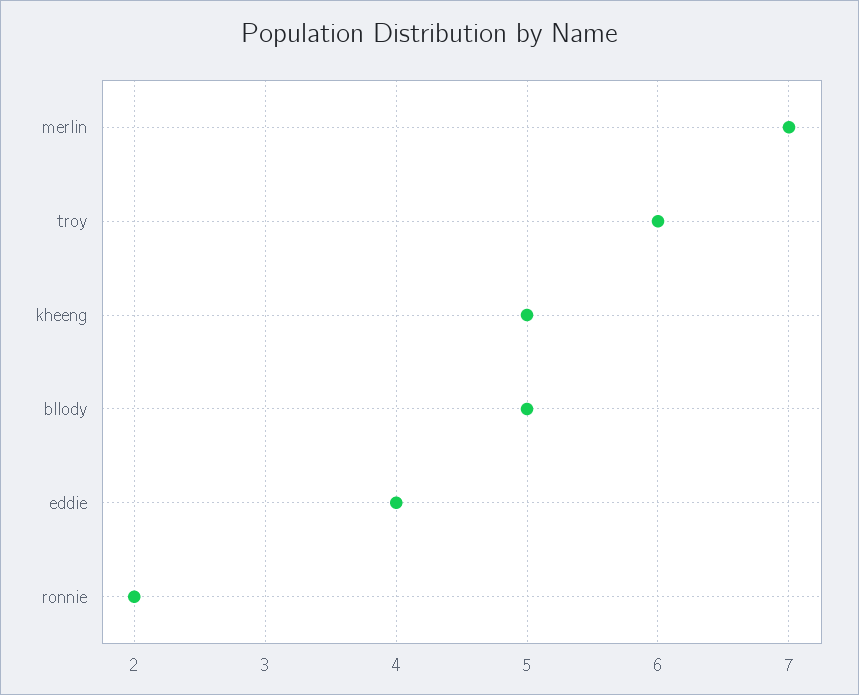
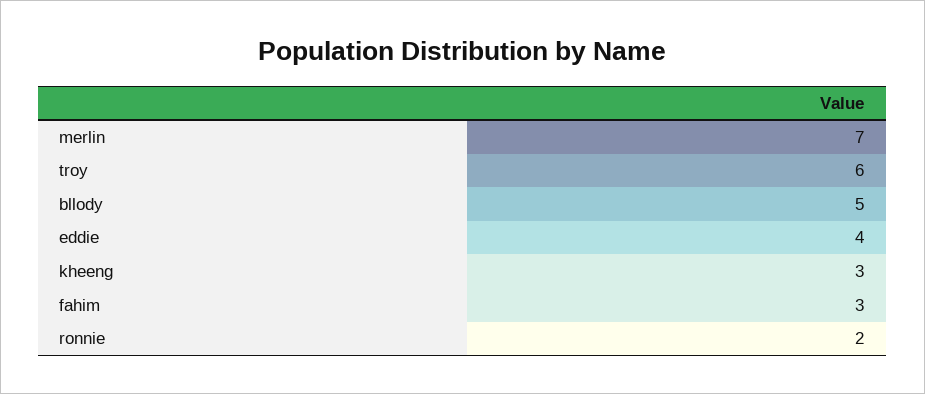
  {
    "merlin": 7,
    "troy": 6,
-   "kheeng": 5,
+   "kheeng": 3,
    "bllody": 5,
    "eddie": 4,
-   "ronnie": 2
+   "ronnie": 2,
+   "fahim": 3
  }

